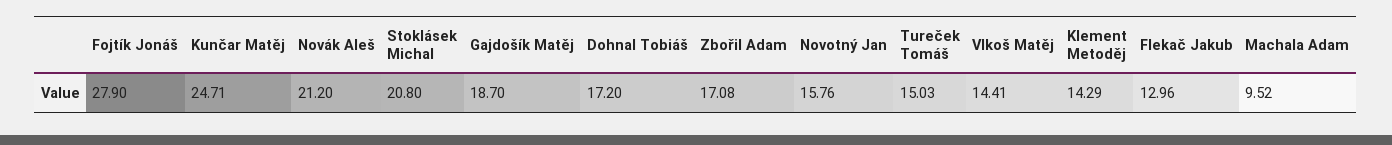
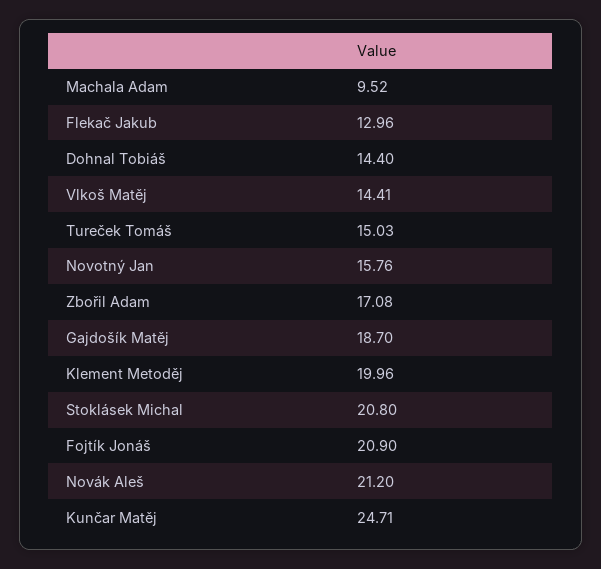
  {
-   "Fojtík Jonáš": 27.9,
+   "Fojtík Jonáš": 20.9,
    "Kunčar Matěj": 24.71,
    "Novák Aleš": 21.2,
    "Stoklásek Michal": 20.8,
    "Gajdošík Matěj": 18.7,
-   "Dohnal Tobiáš": 17.2,
+   "Dohnal Tobiáš": 14.4,
    "Zbořil Adam": 17.08,
    "Novotný Jan": 15.76,
    "Tureček Tomáš": 15.03,
    "Vlkoš Matěj": 14.41,
-   "Klement Metoděj": 14.29,
+   "Klement Metoděj": 19.96,
    "Flekač Jakub": 12.96,
    "Machala Adam": 9.52
  }

